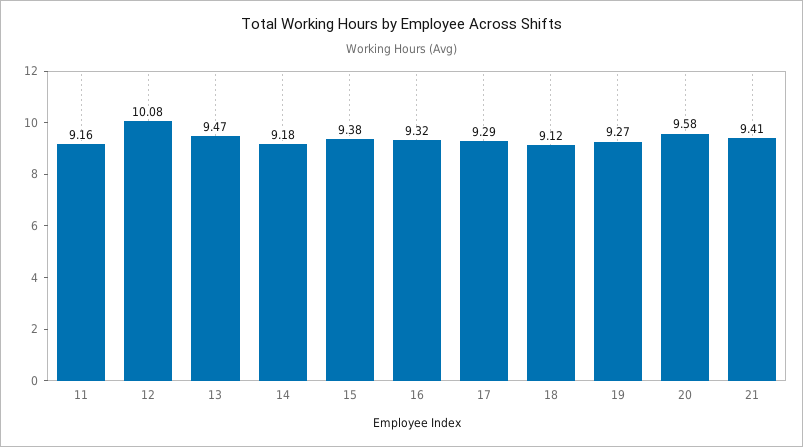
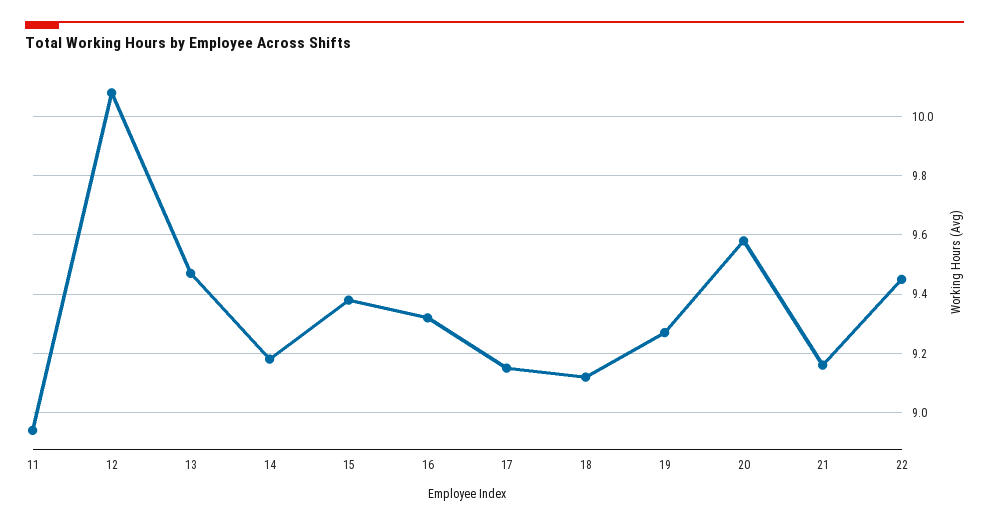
  {
-   "11": 9.16,
+   "11": 8.95,
    "12": 10.08,
    "13": 9.47,
    "14": 9.18,
    "15": 9.38,
    "16": 9.32,
-   "17": 9.29,
+   "17": 9.15,
    "18": 9.12,
    "19": 9.27,
    "20": 9.58,
-   "21": 9.41
+   "21": 9.15,
+   "22": 9.45
  }

